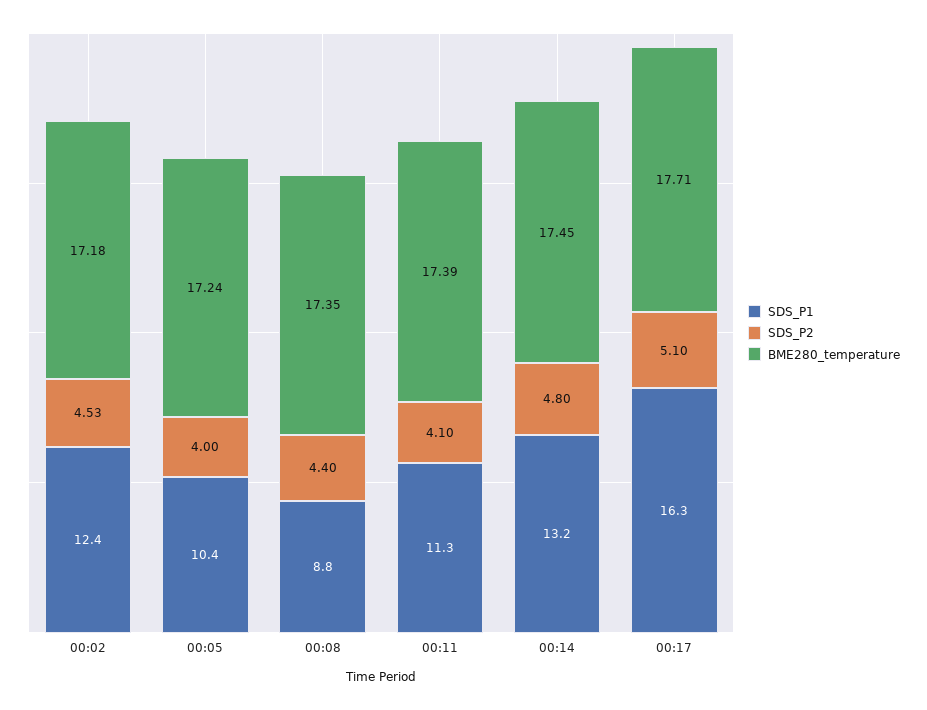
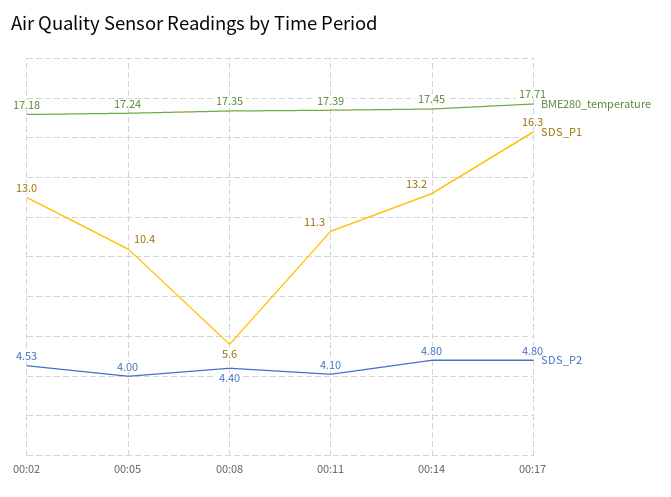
  {
    "SDS_P1": {
-     "00:02": 12.4,
+     "00:02": 13,
      "00:05": 10.4,
-     "00:08": 8.8,
+     "00:08": 5.6,
      "00:11": 11.3,
      "00:14": 13.2,
      "00:17": 16.3
    },
    "SDS_P2": {
      "00:02": 4.53,
      "00:05": 4,
      "00:08": 4.4,
      "00:11": 4.1,
      "00:14": 4.8,
-     "00:17": 5.1
+     "00:17": 4.8
    },
    "BME280_temperature": {
      "00:02": 17.18,
      "00:05": 17.24,
      "00:08": 17.35,
      "00:11": 17.39,
      "00:14": 17.45,
      "00:17": 17.71
    }
  }

